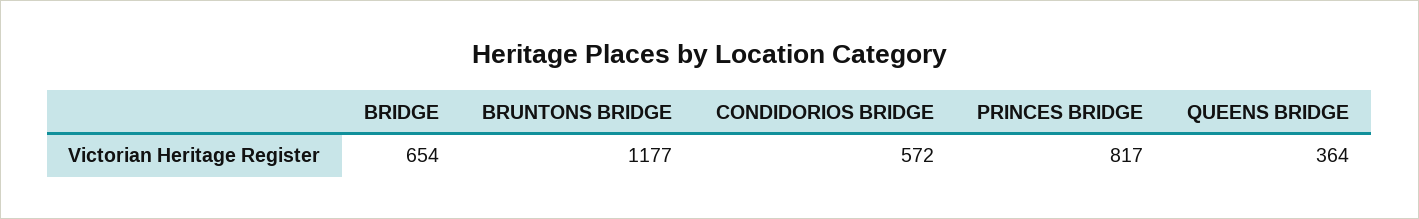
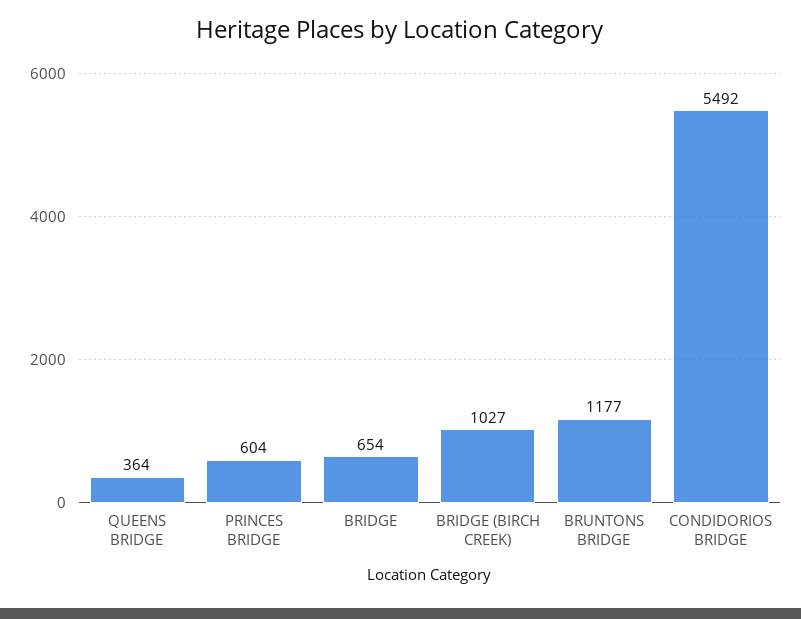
  {
    "BRIDGE": 654,
    "BRUNTONS BRIDGE": 1177,
-   "CONDIDORIOS BRIDGE": 572,
+   "CONDIDORIOS BRIDGE": 5492,
-   "PRINCES BRIDGE": 817,
+   "PRINCES BRIDGE": 604,
-   "QUEENS BRIDGE": 364
+   "QUEENS BRIDGE": 364,
+   "BRIDGE (BIRCH CREEK)": 1027
  }

